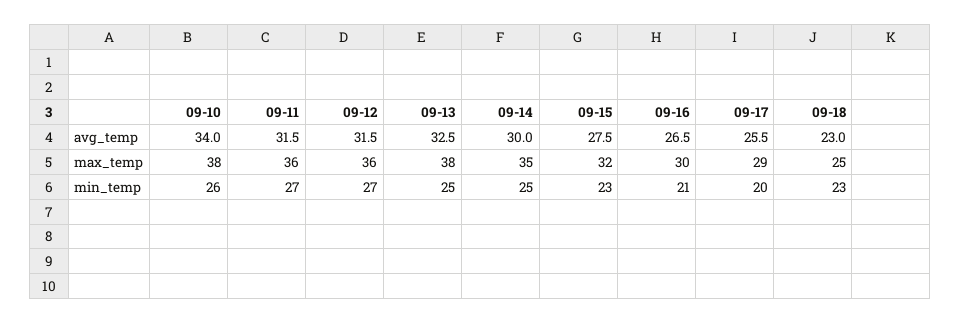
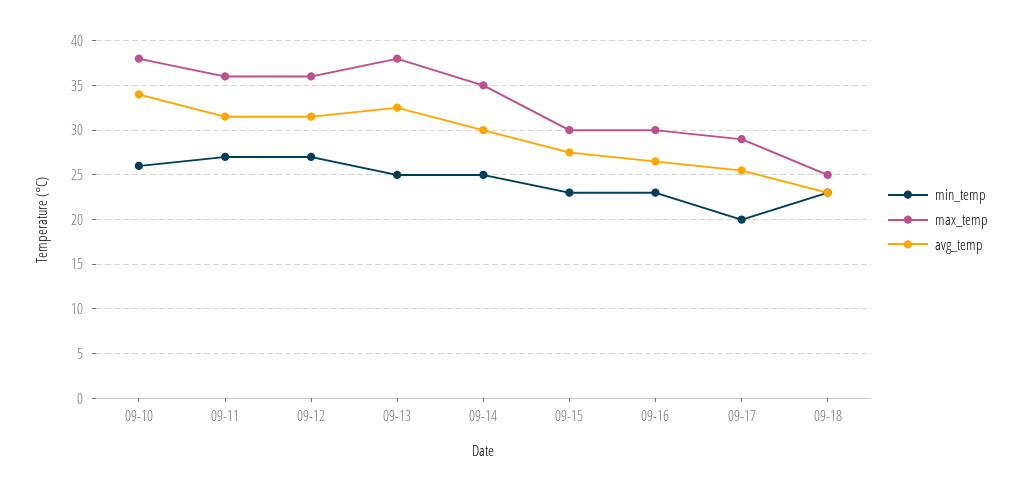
  {
    "avg_temp": {
      "09-10": 34,
      "09-11": 31.5,
      "09-12": 31.5,
      "09-13": 32.5,
      "09-14": 30,
      "09-15": 27.5,
      "09-16": 26.5,
      "09-17": 25.5,
      "09-18": 23
    },
    "max_temp": {
      "09-10": 38,
      "09-11": 36,
      "09-12": 36,
      "09-13": 38,
      "09-14": 35,
-     "09-15": 32,
+     "09-15": 30,
      "09-16": 30,
      "09-17": 29,
      "09-18": 25
    },
    "min_temp": {
      "09-10": 26,
      "09-11": 27,
      "09-12": 27,
      "09-13": 25,
      "09-14": 25,
      "09-15": 23,
-     "09-16": 21,
+     "09-16": 23,
      "09-17": 20,
      "09-18": 23
    }
  }

